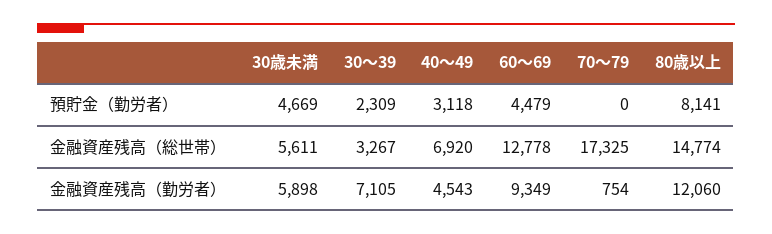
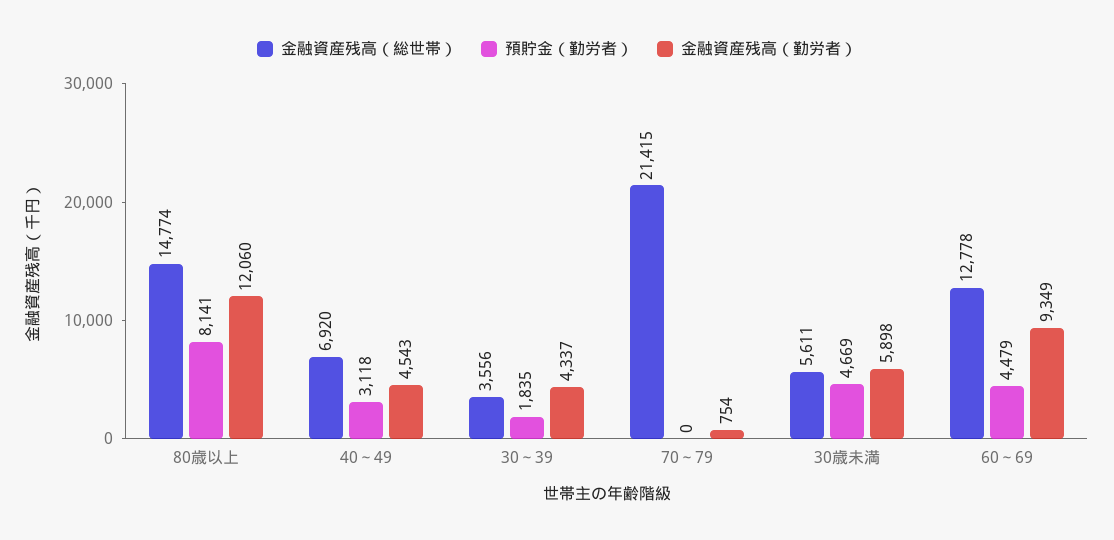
  {
    "預貯金（勤労者）": {
      "30歳未満": 4669,
-     "30～39": 2309,
+     "30～39": 1835,
      "40～49": 3118,
      "60～69": 4479,
      "70～79": 0,
      "80歳以上": 8141
    },
    "金融資産残高（総世帯）": {
      "30歳未満": 5611,
-     "30～39": 3267,
+     "30～39": 3556,
      "40～49": 6920,
      "60～69": 12778,
-     "70～79": 17325,
+     "70～79": 21415,
      "80歳以上": 14774
    },
    "金融資産残高（勤労者）": {
      "30歳未満": 5898,
-     "30～39": 7105,
+     "30～39": 4337,
      "40～49": 4543,
      "60～69": 9349,
      "70～79": 754,
      "80歳以上": 12060
    }
  }

